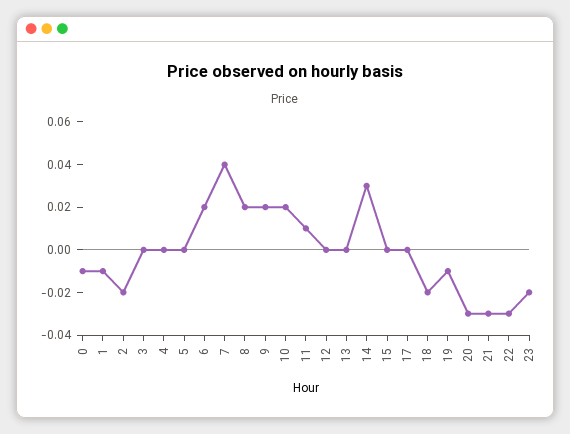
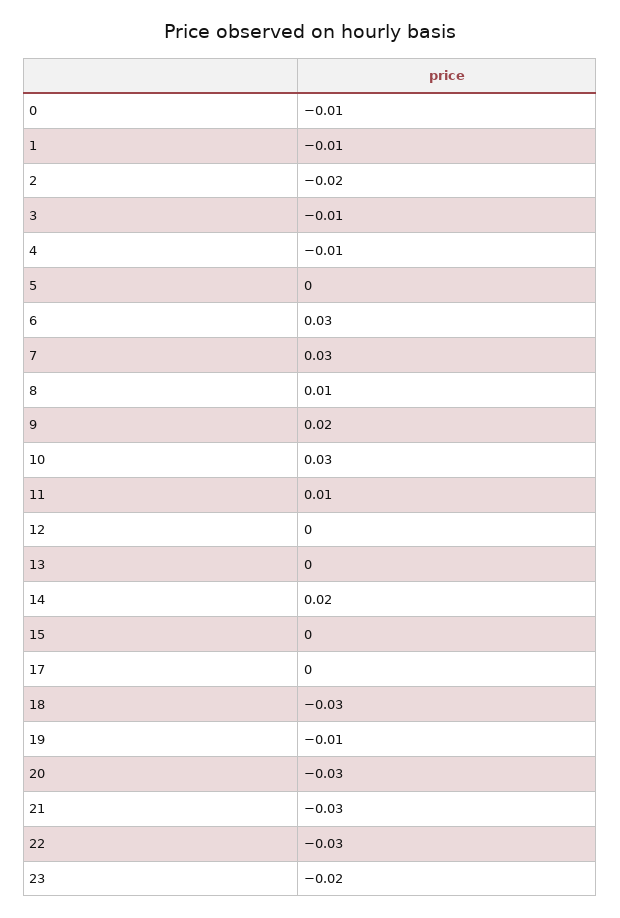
  {
    "0": -0.01,
    "1": -0.01,
    "2": -0.02,
-   "3": 0,
+   "3": -0.01,
-   "4": 0,
+   "4": -0.01,
    "5": 0,
-   "6": 0.02,
+   "6": 0.03,
-   "7": 0.04,
+   "7": 0.03,
-   "8": 0.02,
+   "8": 0.01,
    "9": 0.02,
-   "10": 0.02,
+   "10": 0.03,
    "11": 0.01,
    "12": 0,
    "13": 0,
-   "14": 0.03,
+   "14": 0.02,
    "15": 0,
    "17": 0,
-   "18": -0.02,
+   "18": -0.03,
    "19": -0.01,
    "20": -0.03,
    "21": -0.03,
    "22": -0.03,
    "23": -0.02
  }

